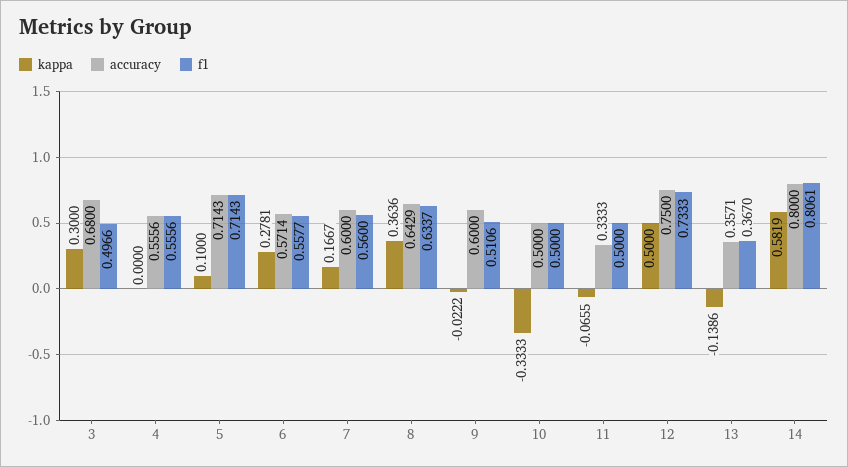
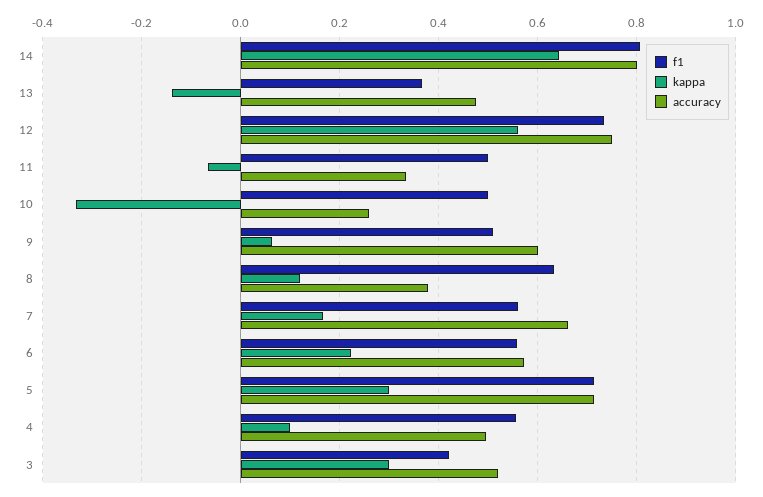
  {
    "kappa": {
      "3": 0.3,
-     "4": 0,
+     "4": 0.1,
-     "5": 0.1,
+     "5": 0.3,
-     "6": 0.2781,
+     "6": 0.22,
      "7": 0.1667,
-     "8": 0.3636,
+     "8": 0.12,
-     "9": -0.0222,
+     "9": 0.06,
      "10": -0.3333,
      "11": -0.0655,
-     "12": 0.5,
+     "12": 0.56,
      "13": -0.1386,
-     "14": 0.5819
+     "14": 0.64
    },
    "accuracy": {
-     "3": 0.68,
+     "3": 0.52,
-     "4": 0.5556,
+     "4": 0.5,
      "5": 0.7143,
      "6": 0.5714,
-     "7": 0.6,
+     "7": 0.66,
-     "8": 0.6429,
+     "8": 0.38,
      "9": 0.6,
-     "10": 0.5,
+     "10": 0.26,
      "11": 0.3333,
      "12": 0.75,
-     "13": 0.3571,
+     "13": 0.48,
      "14": 0.8
    },
    "f1": {
-     "3": 0.4966,
+     "3": 0.42,
      "4": 0.5556,
      "5": 0.7143,
      "6": 0.5577,
      "7": 0.56,
      "8": 0.6337,
      "9": 0.5106,
      "10": 0.5,
      "11": 0.5,
      "12": 0.7333,
      "13": 0.367,
      "14": 0.8061
    }
  }

